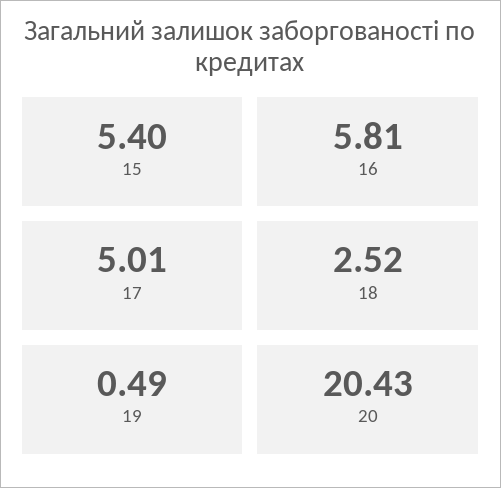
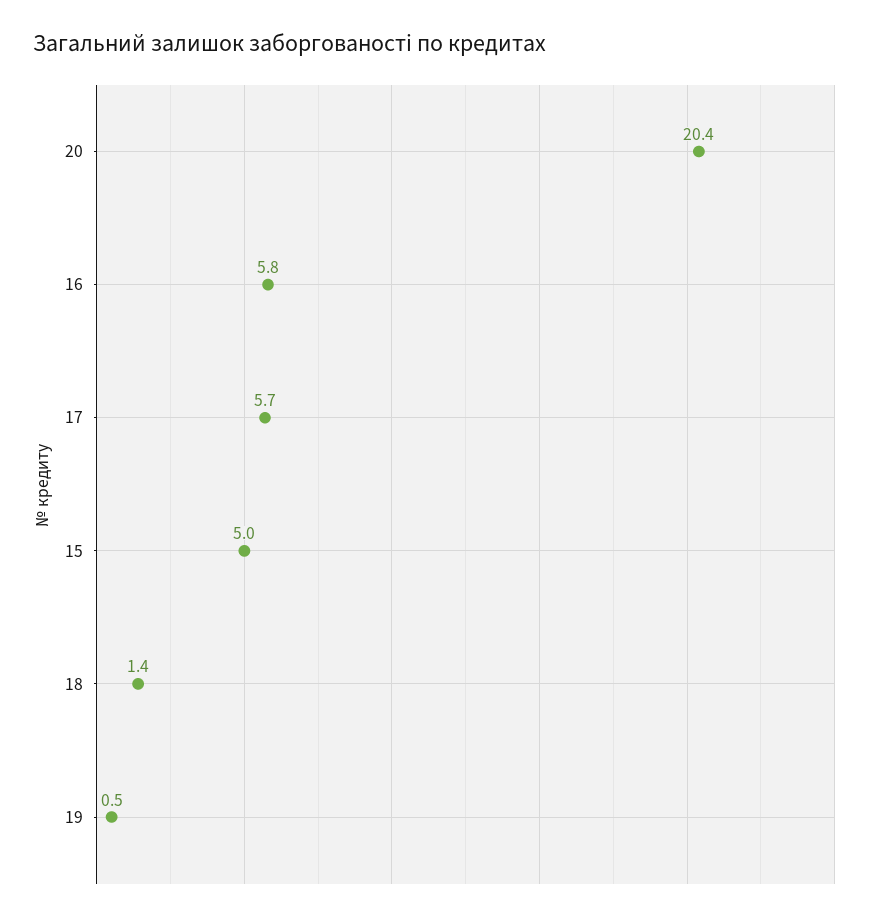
  {
-   "15": 5.4,
+   "15": 5,
    "16": 5.81,
-   "17": 5.01,
+   "17": 5.7,
-   "18": 2.52,
+   "18": 1.4,
    "19": 0.49,
    "20": 20.43
  }

